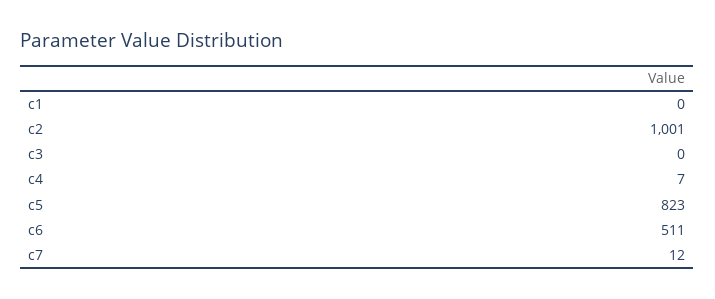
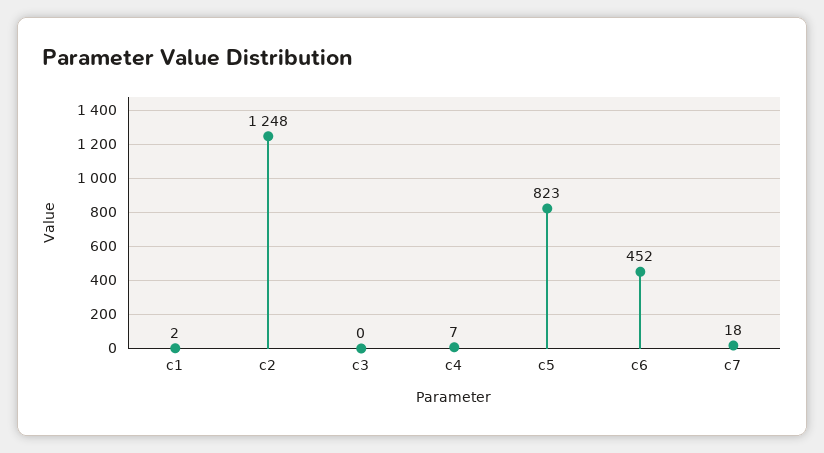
  {
-   "c1": 0,
+   "c1": 2,
-   "c2": 1001,
+   "c2": 1248,
    "c3": 0,
    "c4": 7,
    "c5": 823,
-   "c6": 511,
+   "c6": 452,
-   "c7": 12
+   "c7": 18
  }

